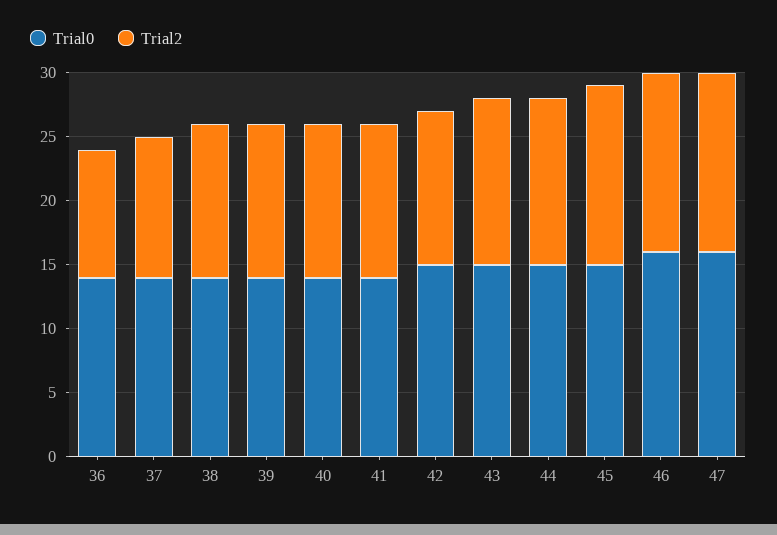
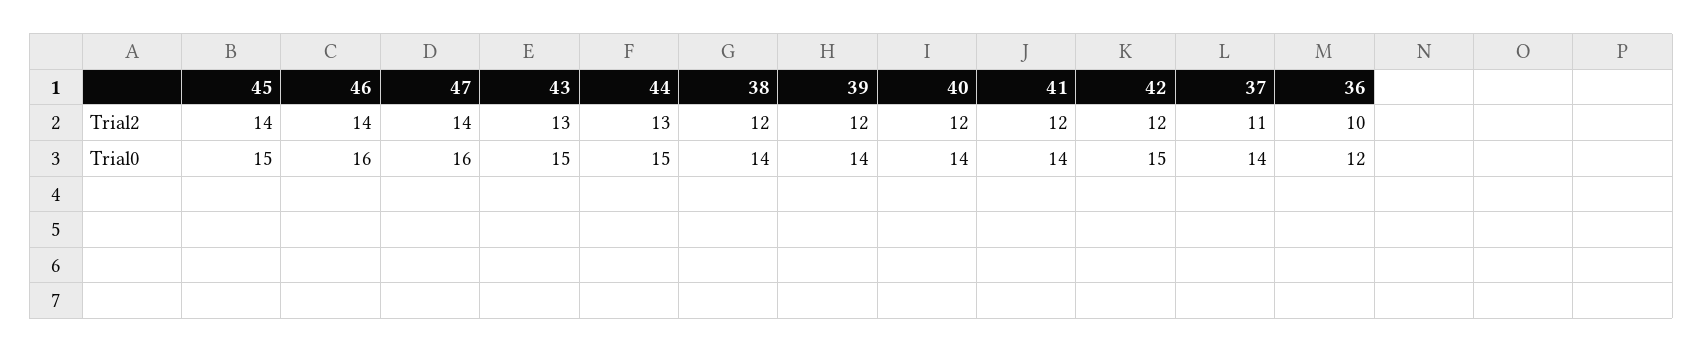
  {
    "Trial0": {
-     "36": 14,
+     "36": 12,
      "37": 14,
      "38": 14,
      "39": 14,
      "40": 14,
      "41": 14,
      "42": 15,
      "43": 15,
      "44": 15,
      "45": 15,
      "46": 16,
      "47": 16
    },
    "Trial2": {
      "36": 10,
      "37": 11,
      "38": 12,
      "39": 12,
      "40": 12,
      "41": 12,
      "42": 12,
      "43": 13,
      "44": 13,
      "45": 14,
      "46": 14,
      "47": 14
    }
  }

